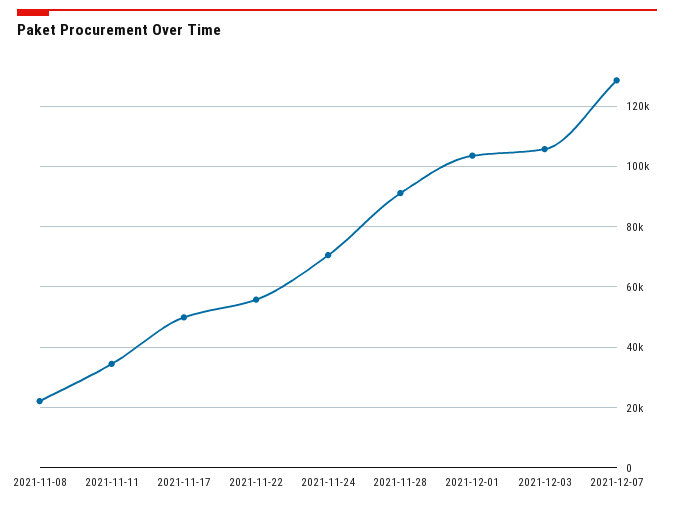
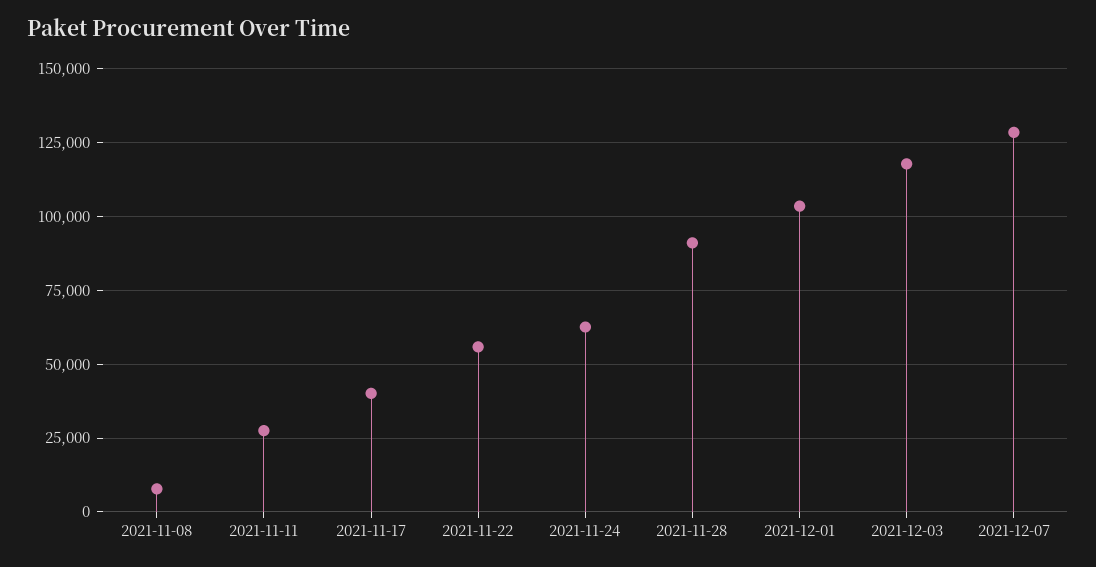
  {
-   "2021-11-08": 22000,
+   "2021-11-08": 7500,
-   "2021-11-11": 34000,
+   "2021-11-11": 27500,
-   "2021-11-17": 50000,
+   "2021-11-17": 40000,
    "2021-11-22": 56000,
-   "2021-11-24": 70000,
+   "2021-11-24": 62500,
    "2021-11-28": 92000,
    "2021-12-01": 104000,
-   "2021-12-03": 106000,
+   "2021-12-03": 117500,
    "2021-12-07": 128000
  }

